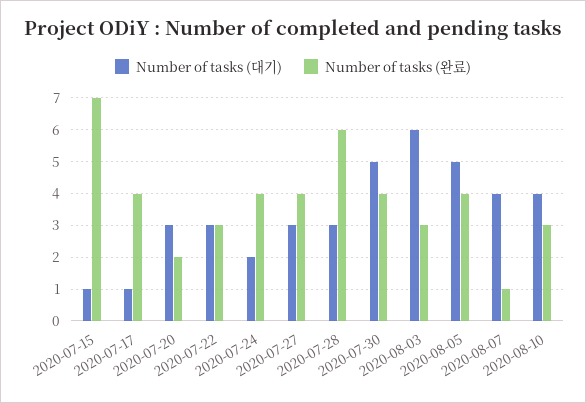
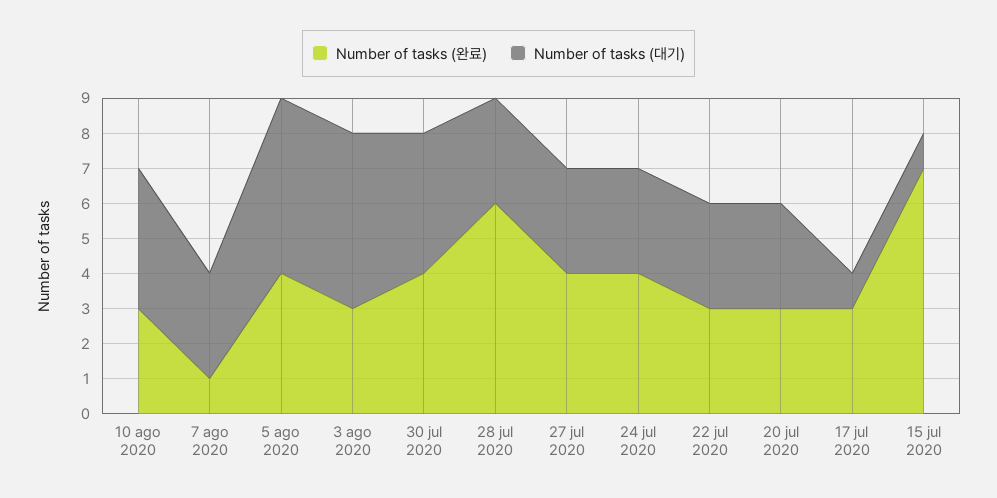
  {
    "Number of tasks (대기)": {
      "2020-07-15": 1,
      "2020-07-17": 1,
      "2020-07-20": 3,
      "2020-07-22": 3,
-     "2020-07-24": 2,
+     "2020-07-24": 3,
      "2020-07-27": 3,
      "2020-07-28": 3,
-     "2020-07-30": 5,
+     "2020-07-30": 4,
-     "2020-08-03": 6,
+     "2020-08-03": 5,
      "2020-08-05": 5,
-     "2020-08-07": 4,
+     "2020-08-07": 3,
      "2020-08-10": 4
    },
    "Number of tasks (완료)": {
      "2020-07-15": 7,
-     "2020-07-17": 4,
+     "2020-07-17": 3,
-     "2020-07-20": 2,
+     "2020-07-20": 3,
      "2020-07-22": 3,
      "2020-07-24": 4,
      "2020-07-27": 4,
      "2020-07-28": 6,
      "2020-07-30": 4,
      "2020-08-03": 3,
      "2020-08-05": 4,
      "2020-08-07": 1,
      "2020-08-10": 3
    }
  }

